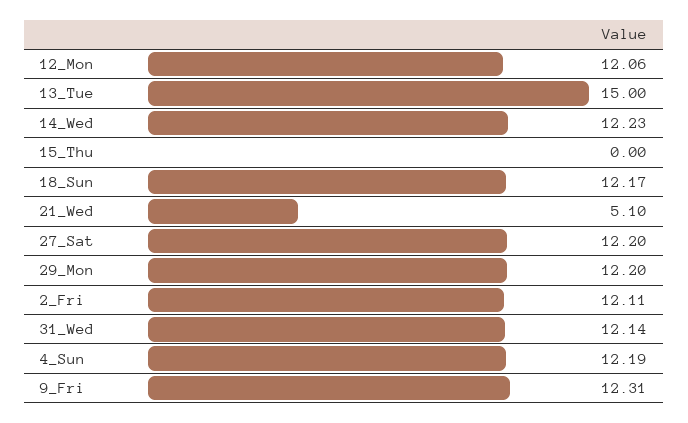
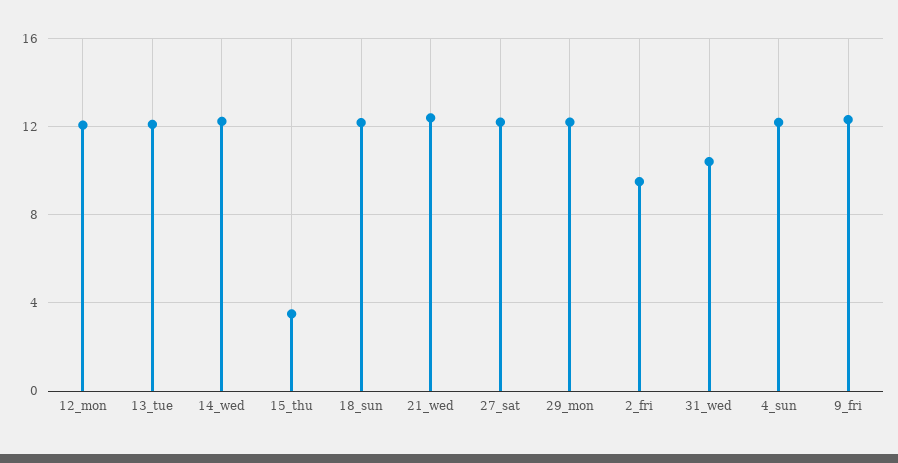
  {
    "12_Mon": 12.06,
-   "13_Tue": 15,
+   "13_Tue": 12,
    "14_Wed": 12.23,
-   "15_Thu": 0,
+   "15_Thu": 3.5,
    "18_Sun": 12.17,
-   "21_Wed": 5.1,
+   "21_Wed": 12.5,
    "27_Sat": 12.2,
    "29_Mon": 12.2,
-   "2_Fri": 12.11,
+   "2_Fri": 9.5,
-   "31_Wed": 12.14,
+   "31_Wed": 10.5,
    "4_Sun": 12.19,
    "9_Fri": 12.31
  }

